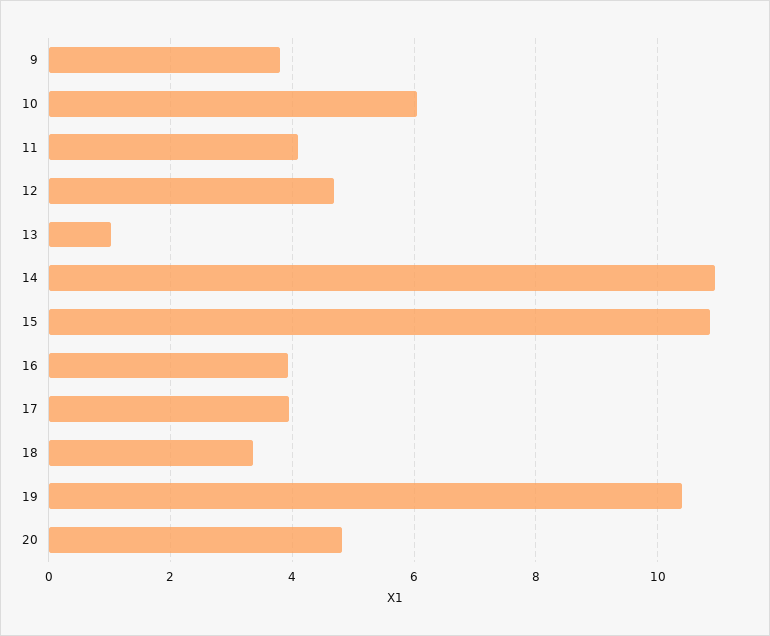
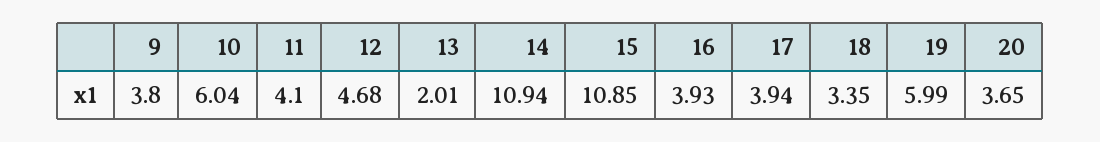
  {
    "9": 3.8,
    "10": 6.04,
    "11": 4.1,
    "12": 4.68,
-   "13": 1,
+   "13": 2.01,
    "14": 10.94,
    "15": 10.85,
    "16": 3.93,
    "17": 3.94,
    "18": 3.35,
-   "19": 10.4,
+   "19": 5.99,
-   "20": 4.8
+   "20": 3.65
  }

